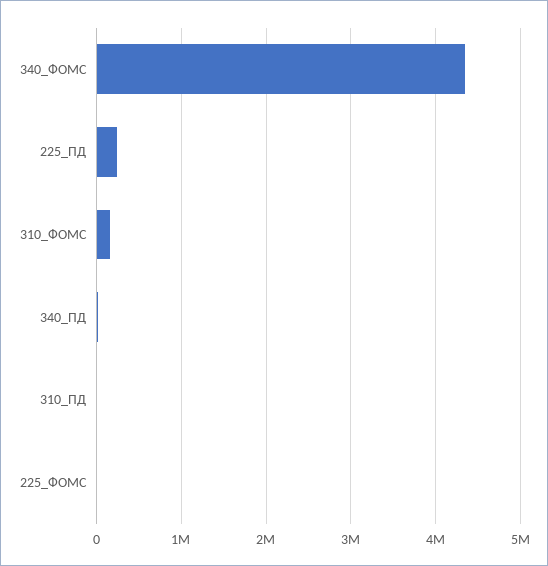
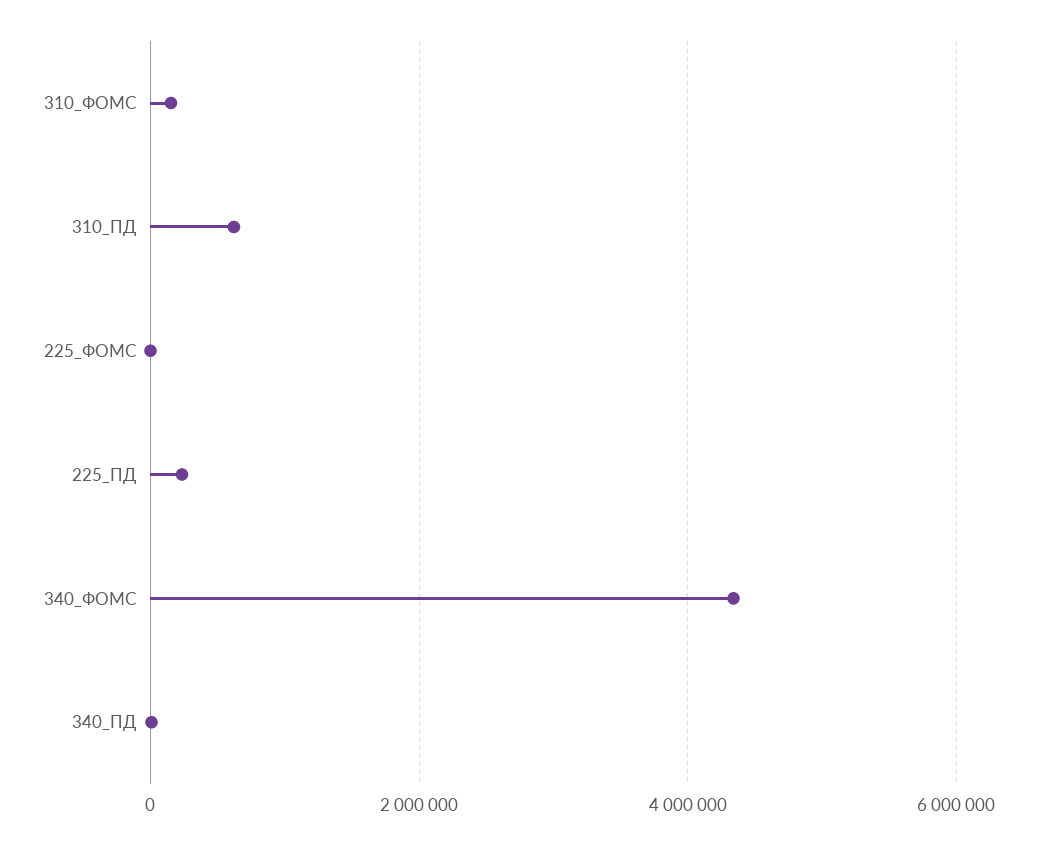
  {
    "340_ФОМС": 4300000,
    "225_ПД": 200000,
    "310_ФОМС": 200000,
    "340_ПД": 0,
-   "310_ПД": 0,
+   "310_ПД": 600000,
    "225_ФОМС": 0
  }

